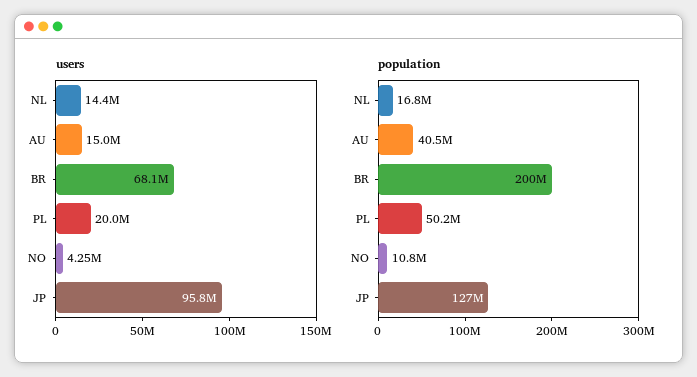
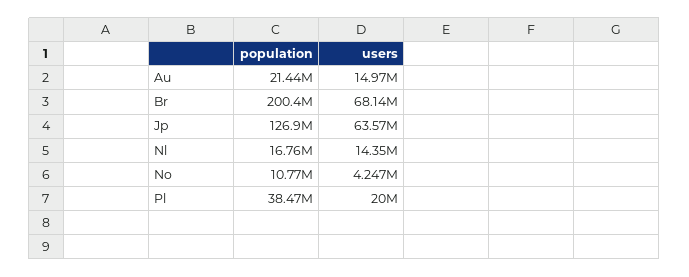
  {
    "users": {
      "NL": 14350000,
      "AU": 14970000,
      "BR": 68140000,
      "PL": 20000000,
      "NO": 4247000,
-     "JP": 95800000
+     "JP": 63570000
    },
    "population": {
      "NL": 16760000,
-     "AU": 40500000,
+     "AU": 21440000,
      "BR": 200400000,
-     "PL": 50200000,
+     "PL": 38470000,
      "NO": 10770000,
      "JP": 126900000
    }
  }

